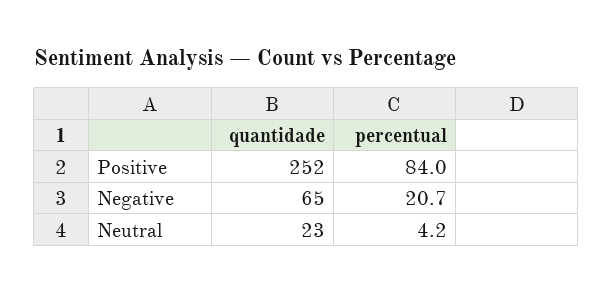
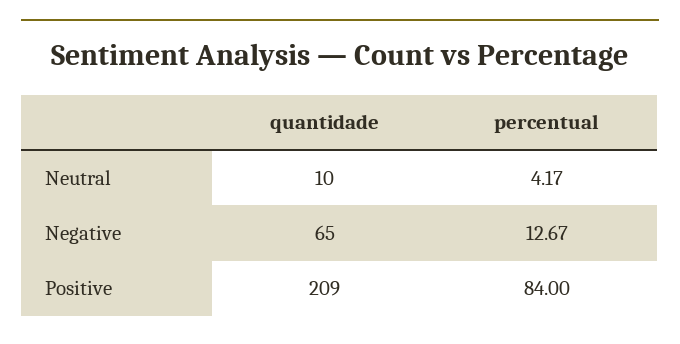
  {
    "quantidade": {
-     "Positive": 252,
+     "Positive": 209,
      "Negative": 65,
-     "Neutral": 23
+     "Neutral": 10
    },
    "percentual": {
      "Positive": 84,
-     "Negative": 20.7,
+     "Negative": 12.67,
      "Neutral": 4.17
    }
  }

